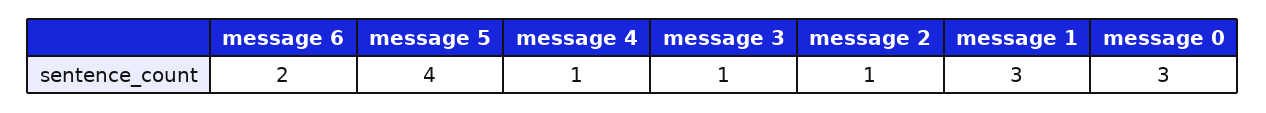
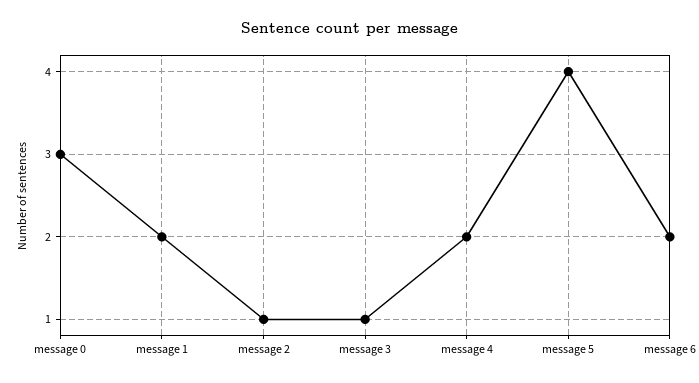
  {
    "message 6": 2,
    "message 5": 4,
-   "message 4": 1,
+   "message 4": 2,
    "message 3": 1,
    "message 2": 1,
-   "message 1": 3,
+   "message 1": 2,
    "message 0": 3
  }

